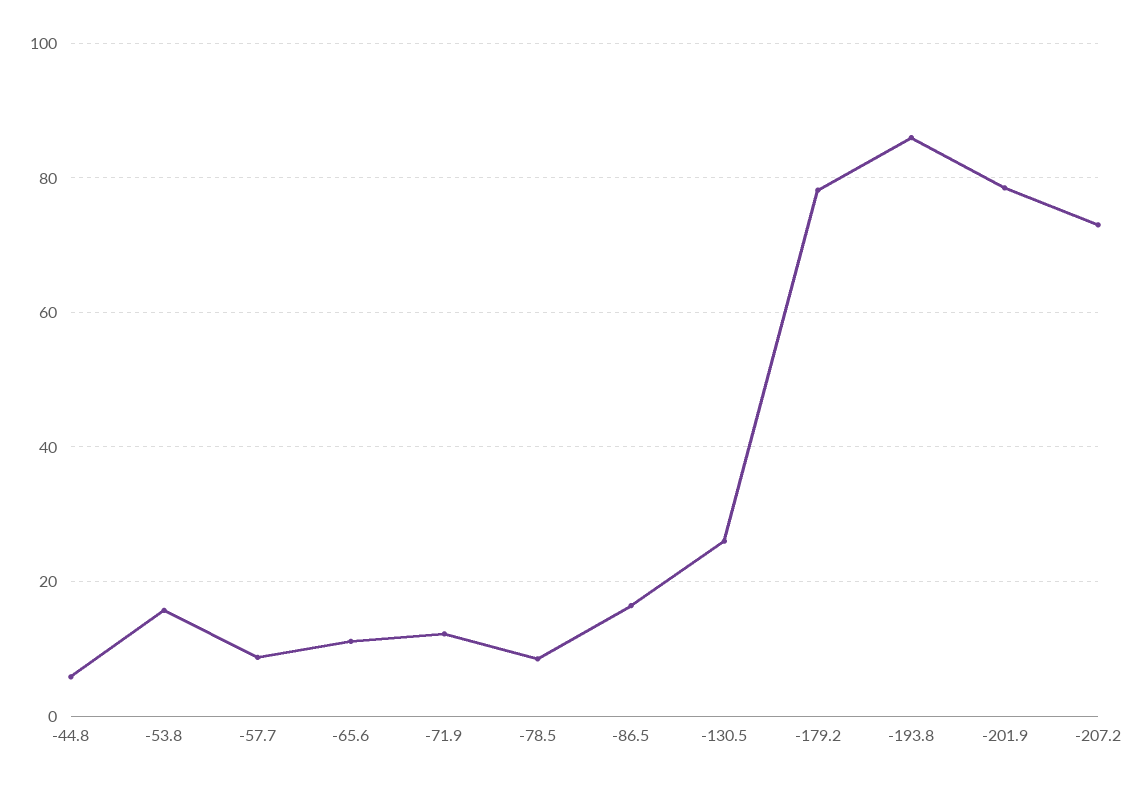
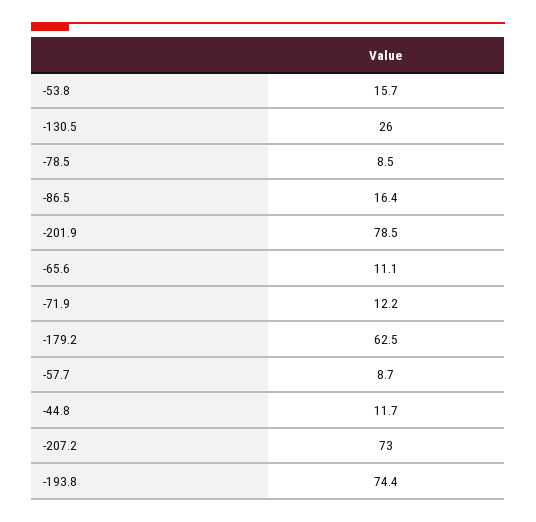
  {
-   "-44.8": 6,
+   "-44.8": 11.7,
    "-53.8": 15.7,
    "-57.7": 8.7,
    "-65.6": 11.1,
    "-71.9": 12.2,
    "-78.5": 8.5,
    "-86.5": 16.4,
    "-130.5": 26,
-   "-179.2": 78,
+   "-179.2": 62.5,
-   "-193.8": 86,
+   "-193.8": 74.4,
    "-201.9": 78.5,
    "-207.2": 73
  }

